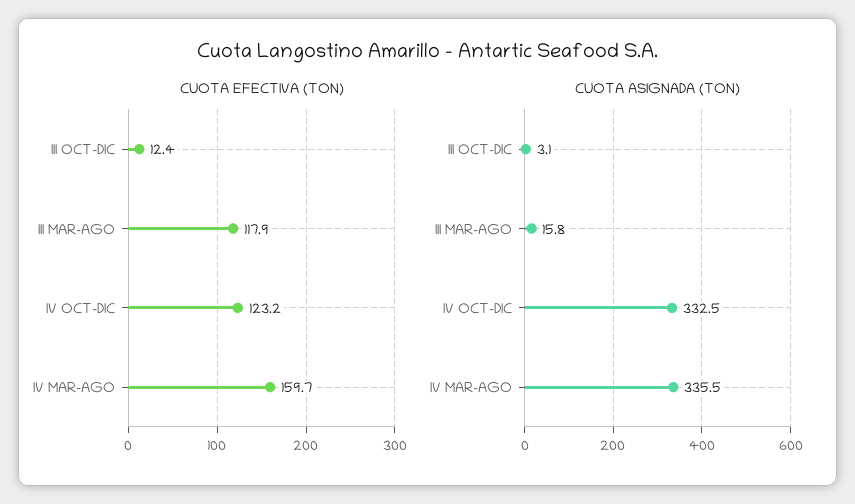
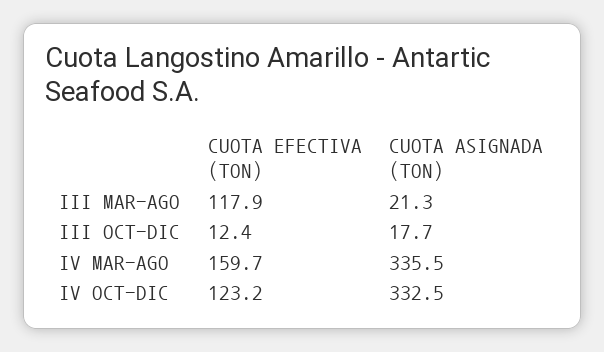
  {
    "CUOTA EFECTIVA (TON)": {
      "III OCT-DIC": 12.4,
      "III MAR-AGO": 117.9,
      "IV OCT-DIC": 123.2,
      "IV MAR-AGO": 159.7
    },
    "CUOTA ASIGNADA (TON)": {
-     "III OCT-DIC": 3.1,
+     "III OCT-DIC": 17.7,
-     "III MAR-AGO": 15.8,
+     "III MAR-AGO": 21.3,
      "IV OCT-DIC": 332.5,
      "IV MAR-AGO": 335.5
    }
  }

